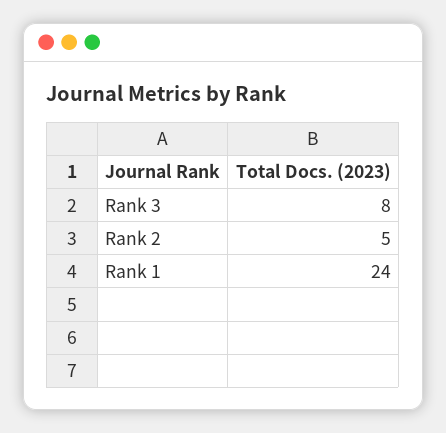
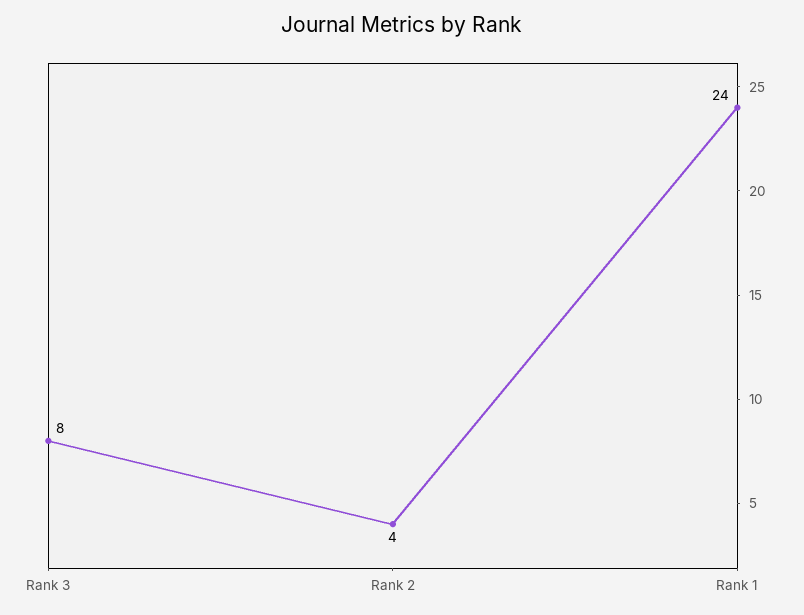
  {
    "Rank 3": 8,
-   "Rank 2": 5,
+   "Rank 2": 4,
    "Rank 1": 24
  }

